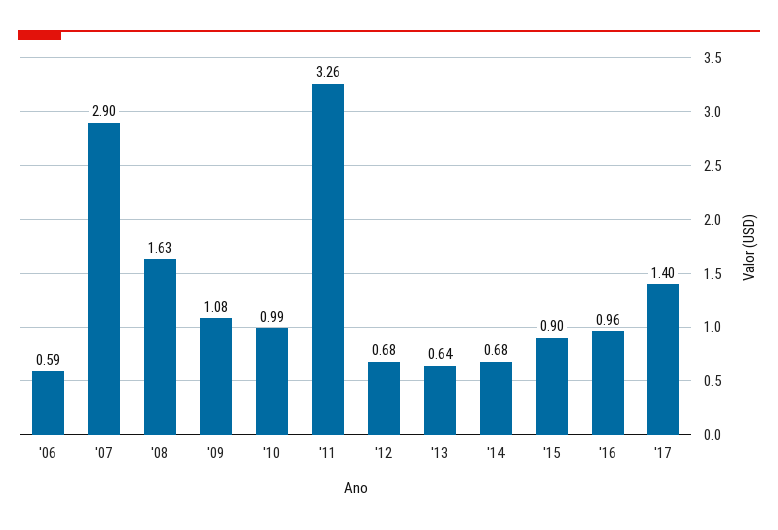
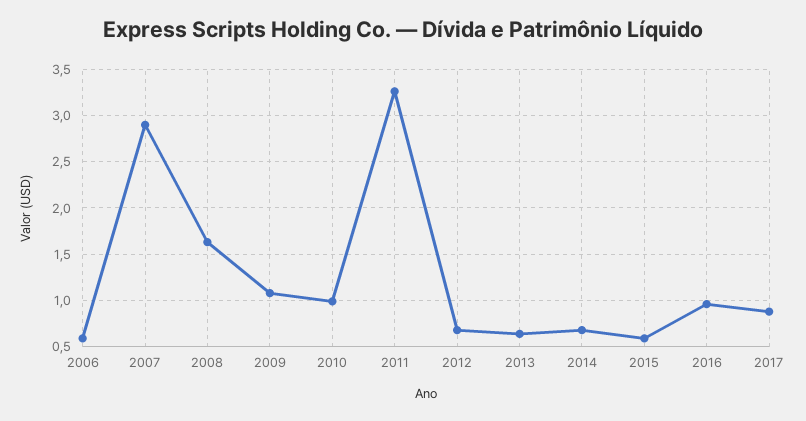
  {
    "'06": 0.59,
    "'07": 2.9,
    "'08": 1.63,
    "'09": 1.08,
    "'10": 0.99,
    "'11": 3.26,
    "'12": 0.68,
    "'13": 0.64,
    "'14": 0.68,
-   "'15": 0.9,
+   "'15": 0.6,
    "'16": 0.96,
-   "'17": 1.4
+   "'17": 0.9
  }

